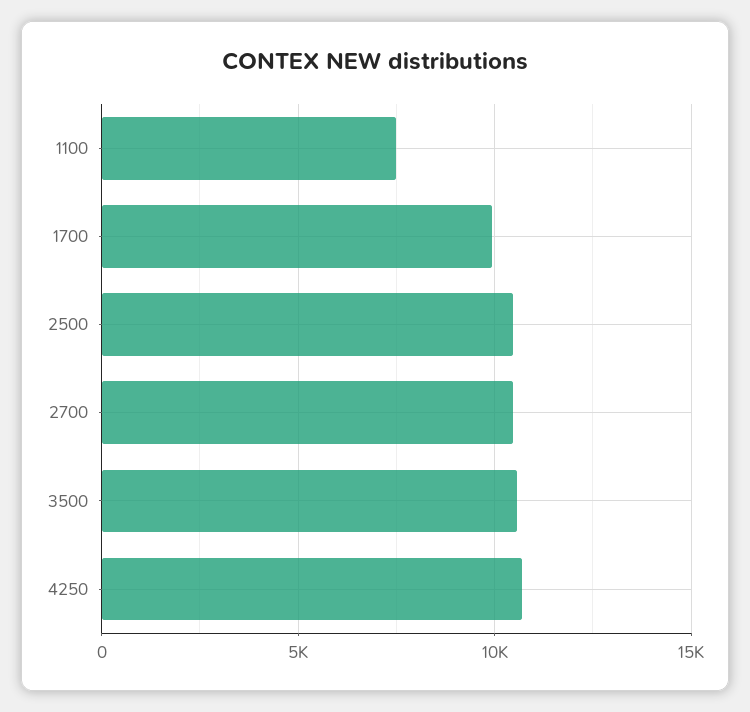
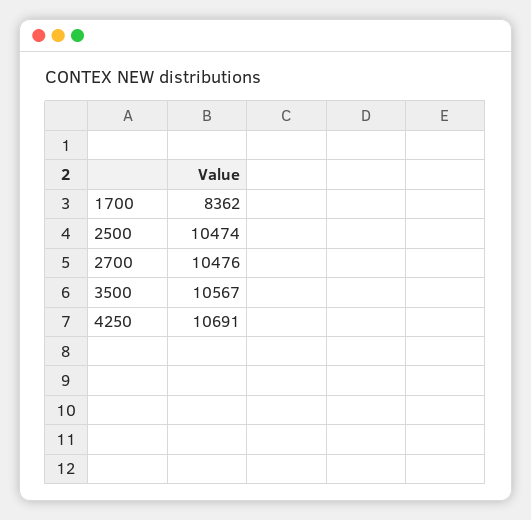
  {
-   "1100": 7500,
-   "1700": 10000,
+   "1700": 8362,
    "2500": 10474,
    "2700": 10476,
    "3500": 10567,
    "4250": 10691
  }

